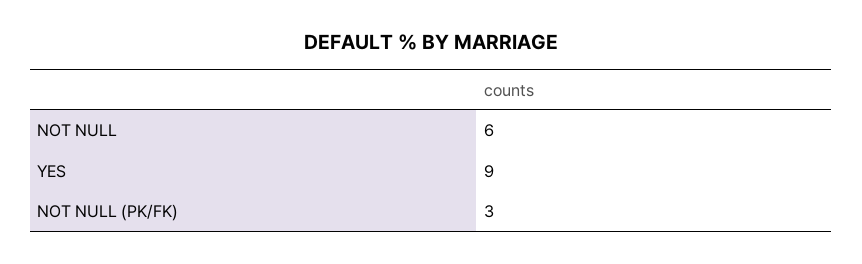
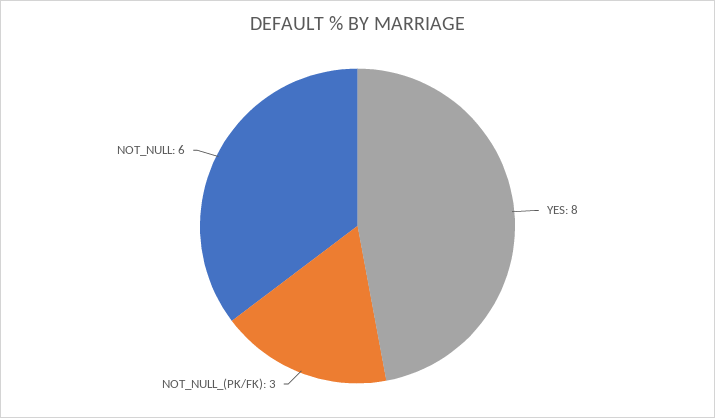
  {
    "NOT NULL": 6,
-   "YES": 9,
+   "YES": 8,
    "NOT NULL (PK/FK)": 3
  }

